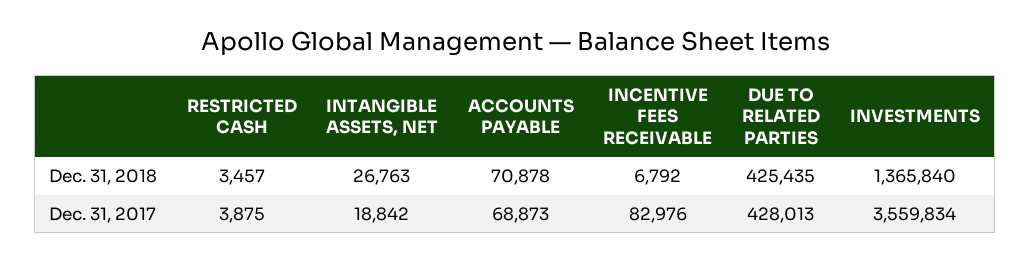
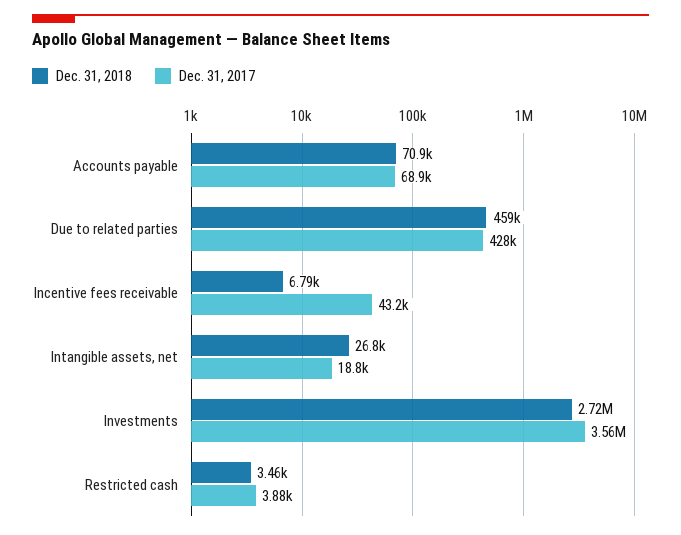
  {
    "Dec. 31, 2018": {
      "RESTRICTED CASH": 3457,
      "INTANGIBLE ASSETS, NET": 26763,
      "ACCOUNTS PAYABLE": 70878,
      "INCENTIVE FEES RECEIVABLE": 6792,
-     "DUE TO RELATED PARTIES": 425435,
+     "DUE TO RELATED PARTIES": 459000,
-     "INVESTMENTS": 1365840
+     "INVESTMENTS": 2720000
    },
    "Dec. 31, 2017": {
      "RESTRICTED CASH": 3875,
      "INTANGIBLE ASSETS, NET": 18842,
      "ACCOUNTS PAYABLE": 68873,
-     "INCENTIVE FEES RECEIVABLE": 82976,
+     "INCENTIVE FEES RECEIVABLE": 43200,
      "DUE TO RELATED PARTIES": 428013,
      "INVESTMENTS": 3559834
    }
  }

